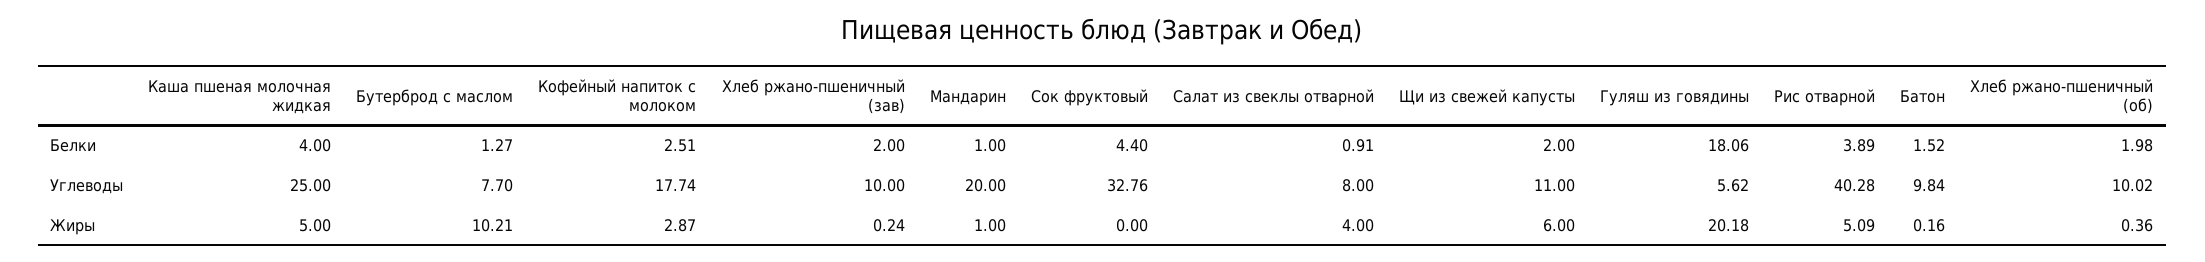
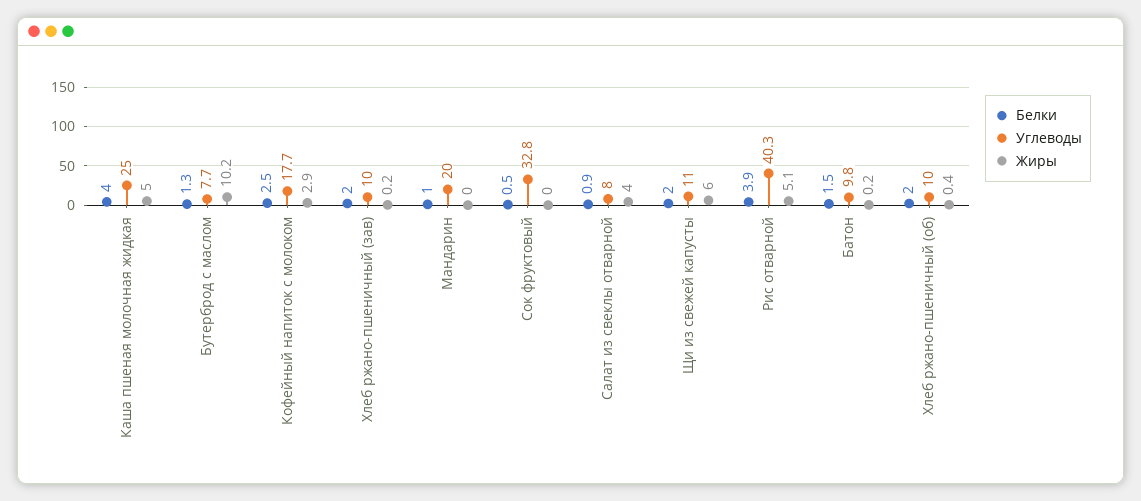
  {
    "Белки": {
      "Каша пшеная молочная жидкая": 4,
      "Бутерброд с маслом": 1.27,
      "Кофейный напиток с молоком": 2.51,
      "Хлеб ржано-пшеничный (зав)": 2,
      "Мандарин": 1,
-     "Сок фруктовый": 4.4,
+     "Сок фруктовый": 0.5,
      "Салат из свеклы отварной": 0.91,
      "Щи из свежей капусты": 2,
-     "Гуляш из говядины": 18.06,
      "Рис отварной": 3.89,
      "Батон": 1.52,
      "Хлеб ржано-пшеничный (об)": 1.98
    },
    "Углеводы": {
      "Каша пшеная молочная жидкая": 25,
      "Бутерброд с маслом": 7.7,
      "Кофейный напиток с молоком": 17.74,
      "Хлеб ржано-пшеничный (зав)": 10,
      "Мандарин": 20,
      "Сок фруктовый": 32.76,
      "Салат из свеклы отварной": 8,
      "Щи из свежей капусты": 11,
-     "Гуляш из говядины": 5.62,
      "Рис отварной": 40.28,
      "Батон": 9.84,
      "Хлеб ржано-пшеничный (об)": 10.02
    },
    "Жиры": {
      "Каша пшеная молочная жидкая": 5,
      "Бутерброд с маслом": 10.21,
      "Кофейный напиток с молоком": 2.87,
      "Хлеб ржано-пшеничный (зав)": 0.24,
-     "Мандарин": 1,
+     "Мандарин": 0,
      "Сок фруктовый": 0,
      "Салат из свеклы отварной": 4,
      "Щи из свежей капусты": 6,
-     "Гуляш из говядины": 20.18,
      "Рис отварной": 5.09,
      "Батон": 0.16,
      "Хлеб ржано-пшеничный (об)": 0.36
    }
  }

